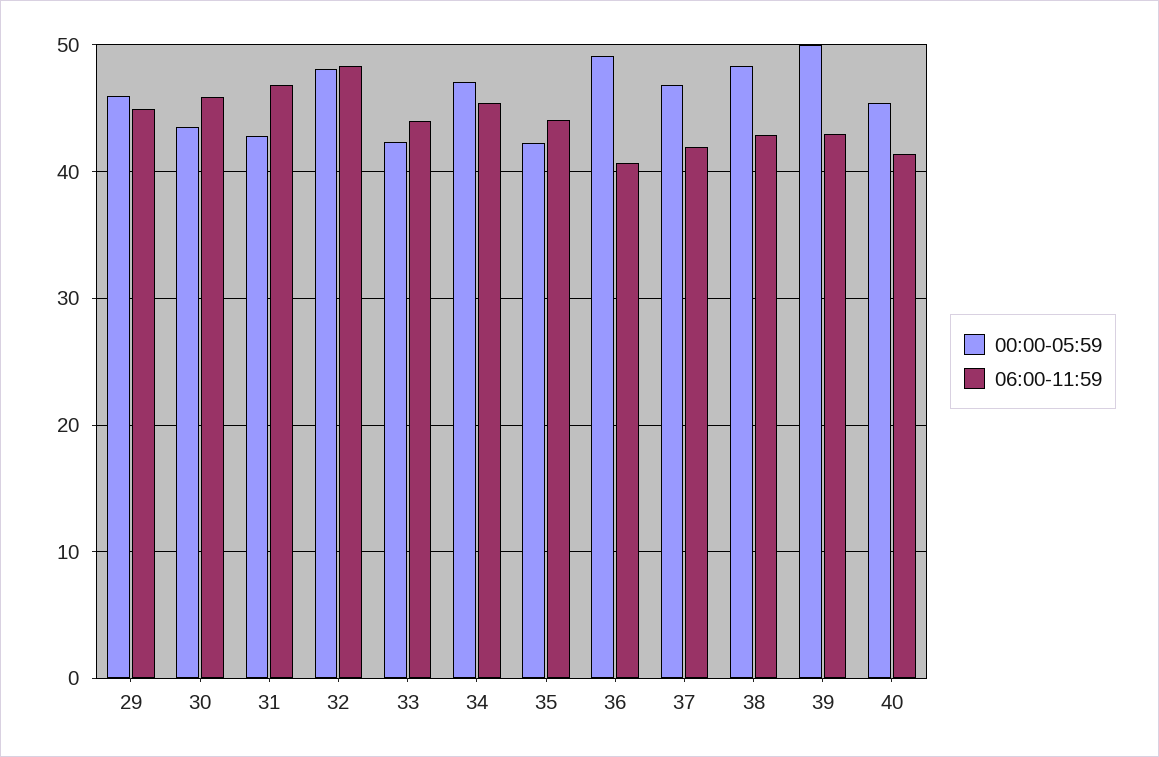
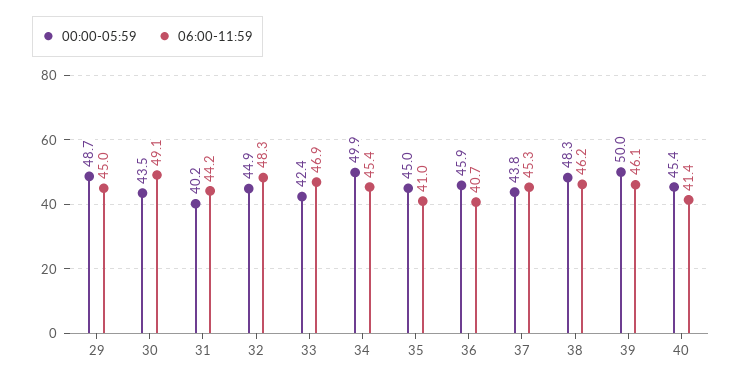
  {
    "00:00-05:59": {
-     "29": 46,
+     "29": 48.7,
      "30": 43.5,
-     "31": 43,
+     "31": 40.2,
-     "32": 48,
+     "32": 44.9,
      "33": 42.4,
-     "34": 47,
+     "34": 49.9,
-     "35": 42,
+     "35": 45,
-     "36": 49,
+     "36": 45.9,
-     "37": 47,
+     "37": 43.8,
      "38": 48.3,
      "39": 50,
      "40": 45.4
    },
    "06:00-11:59": {
      "29": 45,
-     "30": 46,
+     "30": 49.1,
-     "31": 47,
+     "31": 44.2,
      "32": 48.3,
-     "33": 44,
+     "33": 46.9,
      "34": 45.4,
-     "35": 44,
+     "35": 41,
      "36": 40.7,
-     "37": 42,
+     "37": 45.3,
-     "38": 43,
+     "38": 46.2,
-     "39": 43,
+     "39": 46.1,
      "40": 41.4
    }
  }

